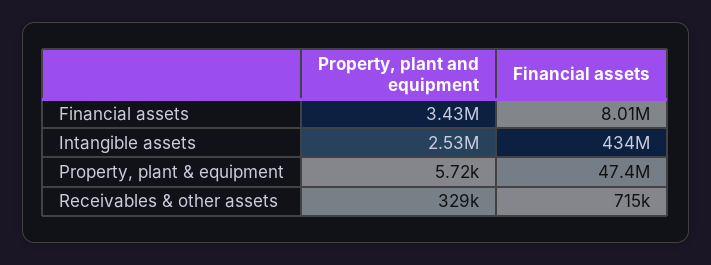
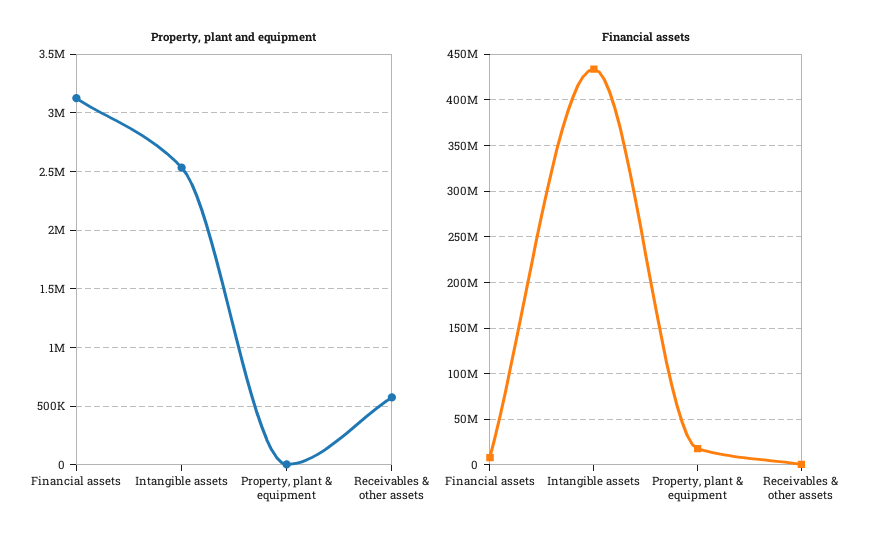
  {
    "Property, plant and equipment": {
-     "Financial assets": 3430000,
+     "Financial assets": 3100000,
      "Intangible assets": 2530000,
      "Property, plant & equipment": 5720,
-     "Receivables & other assets": 329000
+     "Receivables & other assets": 600000
    },
    "Financial assets": {
      "Financial assets": 8010000,
      "Intangible assets": 434000000,
-     "Property, plant & equipment": 47400000,
+     "Property, plant & equipment": 20000000,
      "Receivables & other assets": 715000
    }
  }

